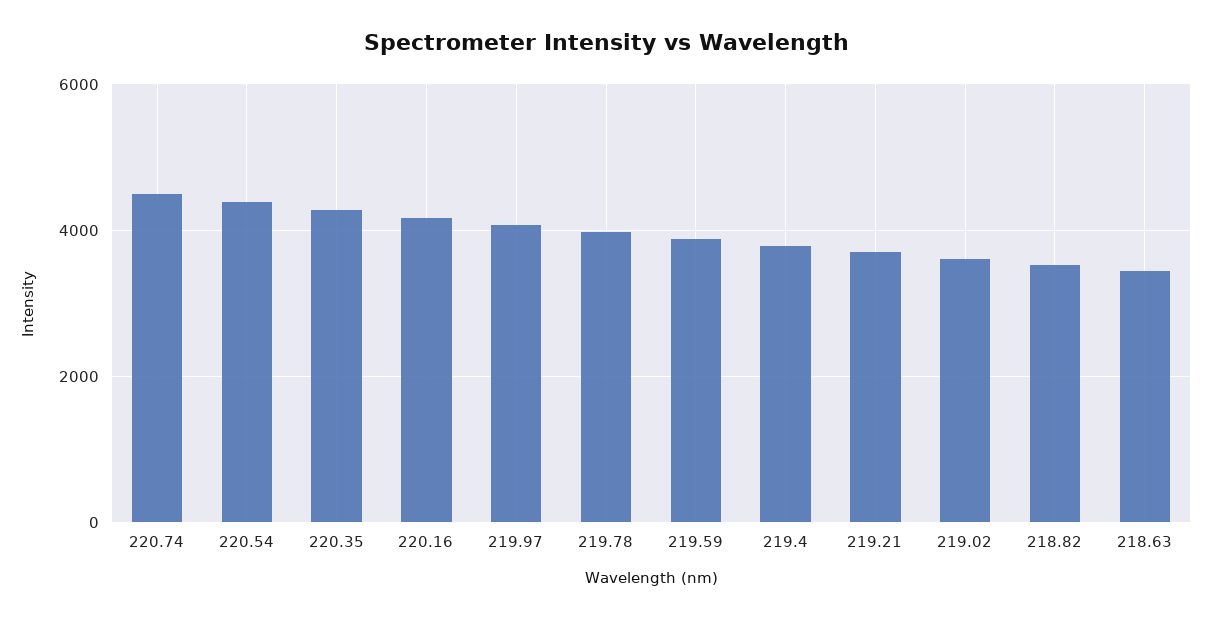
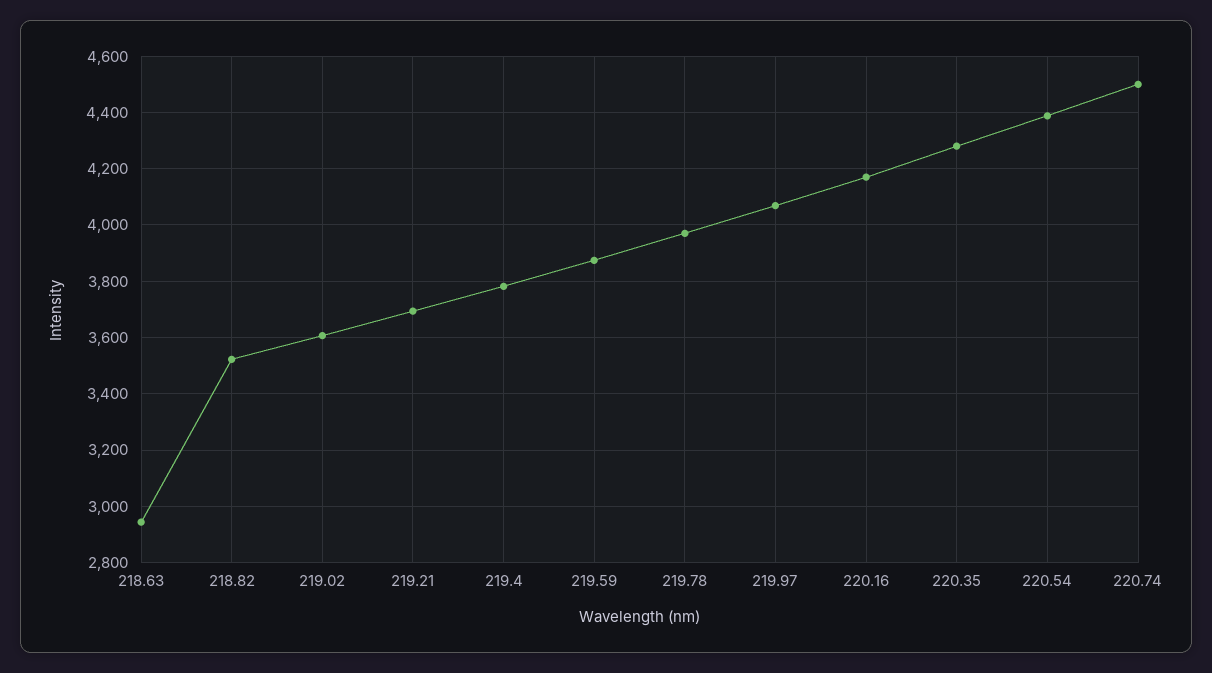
  {
    "220.74": 4500,
    "220.54": 4400,
    "220.35": 4275,
    "220.16": 4175,
    "219.97": 4075,
    "219.78": 3975,
    "219.59": 3875,
    "219.4": 3775,
    "219.21": 3700,
    "219.02": 3600,
    "218.82": 3525,
-   "218.63": 3400
+   "218.63": 2950
  }

